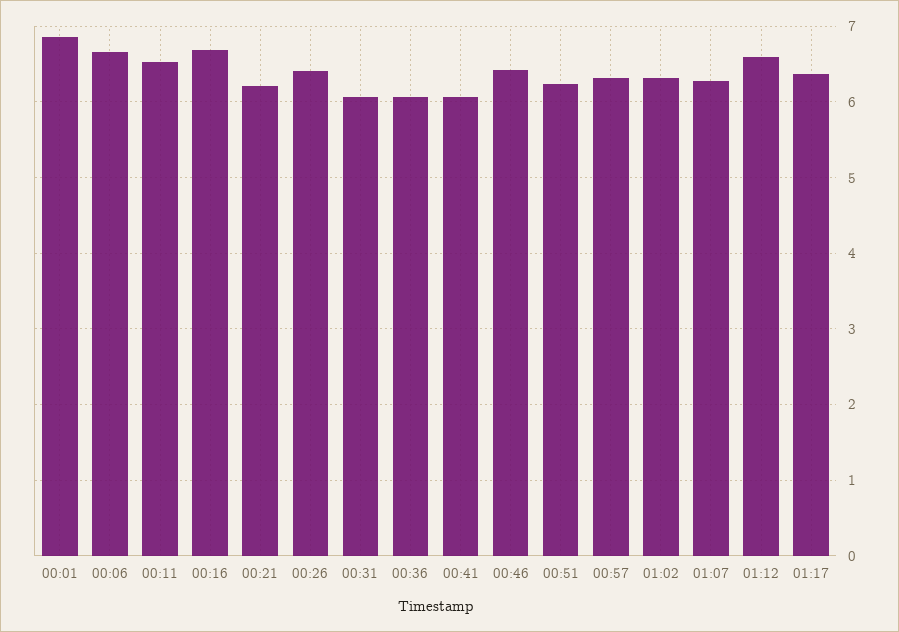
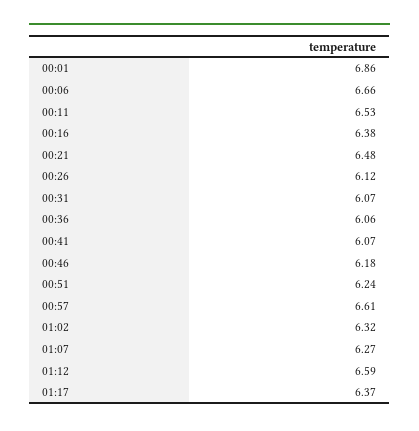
  {
    "00:01": 6.86,
    "00:06": 6.66,
    "00:11": 6.53,
-   "00:16": 6.7,
+   "00:16": 6.38,
-   "00:21": 6.2,
+   "00:21": 6.48,
-   "00:26": 6.4,
+   "00:26": 6.12,
    "00:31": 6.07,
    "00:36": 6.06,
    "00:41": 6.07,
-   "00:46": 6.4,
+   "00:46": 6.18,
    "00:51": 6.24,
-   "00:57": 6.3,
+   "00:57": 6.61,
    "01:02": 6.32,
    "01:07": 6.27,
    "01:12": 6.59,
    "01:17": 6.37
  }

